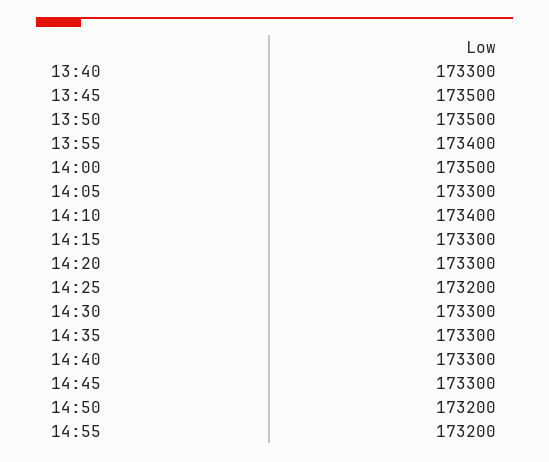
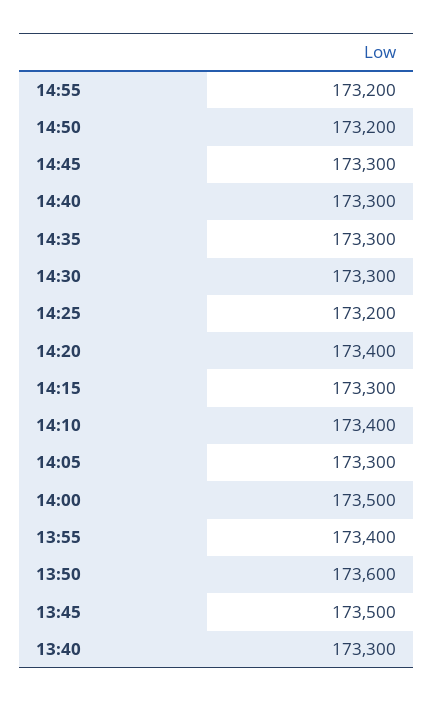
  {
    "13:40": 173300,
    "13:45": 173500,
-   "13:50": 173500,
+   "13:50": 173600,
    "13:55": 173400,
    "14:00": 173500,
    "14:05": 173300,
    "14:10": 173400,
    "14:15": 173300,
-   "14:20": 173300,
+   "14:20": 173400,
    "14:25": 173200,
    "14:30": 173300,
    "14:35": 173300,
    "14:40": 173300,
    "14:45": 173300,
    "14:50": 173200,
    "14:55": 173200
  }

